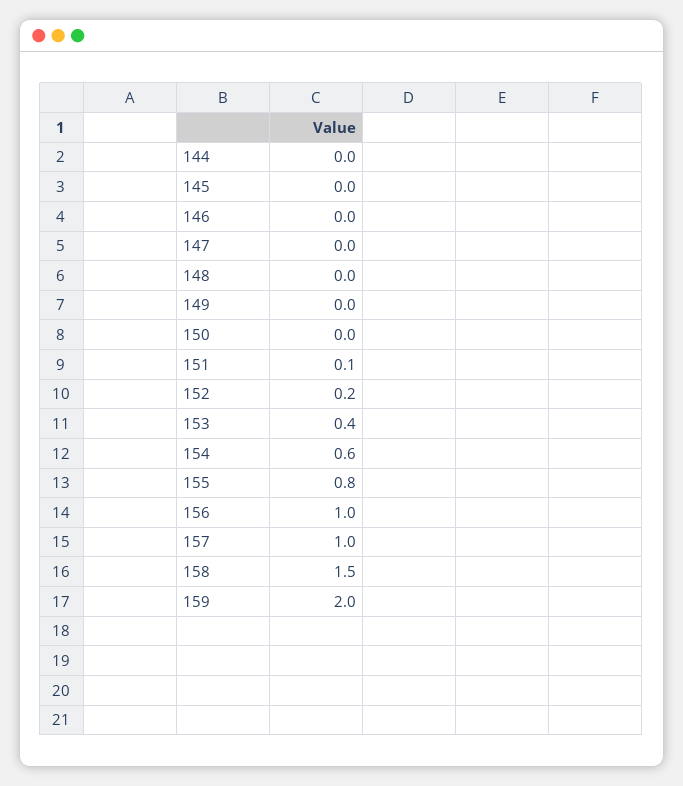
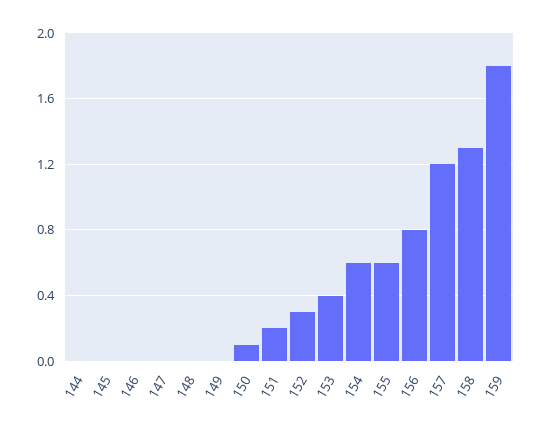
  {
    "144": 0,
    "145": 0,
    "146": 0,
    "147": 0,
    "148": 0,
    "149": 0,
-   "150": 0,
+   "150": 0.1,
-   "151": 0.1,
+   "151": 0.2,
-   "152": 0.2,
+   "152": 0.3,
    "153": 0.4,
    "154": 0.6,
-   "155": 0.8,
+   "155": 0.6,
-   "156": 1,
+   "156": 0.8,
-   "157": 1,
+   "157": 1.2,
-   "158": 1.5,
+   "158": 1.3,
-   "159": 2
+   "159": 1.8
  }

